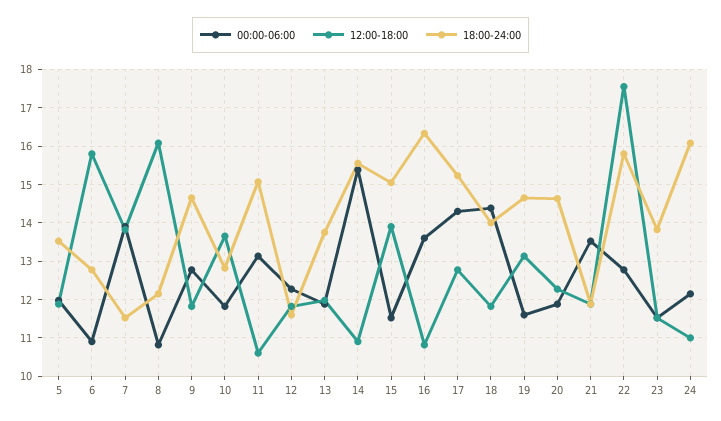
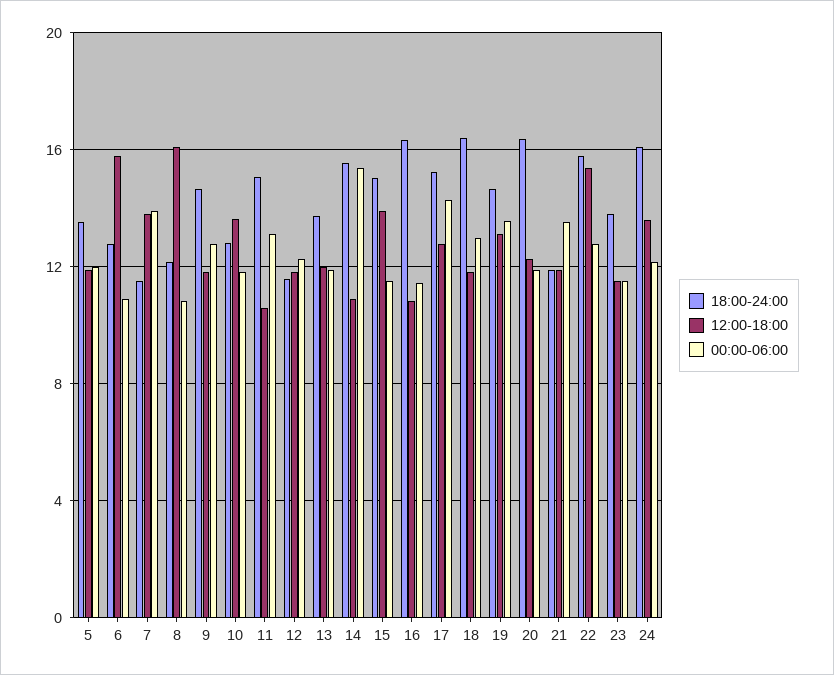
  {
    "00:00-06:00": {
      "5": 12,
      "6": 11,
      "7": 14,
      "8": 10.8,
      "9": 12.8,
      "10": 11.8,
      "11": 13.2,
      "12": 12.2,
      "13": 11.8,
      "14": 15.4,
      "15": 11.6,
-     "16": 13.6,
+     "16": 11.5,
      "17": 14.4,
-     "18": 14.4,
+     "18": 13,
-     "19": 11.6,
+     "19": 13.5,
      "20": 11.8,
      "21": 13.6,
      "22": 12.8,
      "23": 11.6,
      "24": 12.2
    },
    "12:00-18:00": {
      "5": 11.8,
      "6": 15.8,
      "7": 13.8,
      "8": 16,
      "9": 11.8,
      "10": 13.6,
      "11": 10.6,
      "12": 11.8,
      "13": 12,
      "14": 11,
      "15": 14,
      "16": 10.8,
      "17": 12.8,
      "18": 11.8,
      "19": 13.2,
      "20": 12.2,
      "21": 11.8,
-     "22": 17.6,
+     "22": 15.5,
      "23": 11.6,
-     "24": 11
+     "24": 13.5
    },
    "18:00-24:00": {
      "5": 13.6,
      "6": 12.8,
      "7": 11.6,
      "8": 12.2,
      "9": 14.6,
      "10": 12.8,
      "11": 15,
      "12": 11.6,
      "13": 13.8,
      "14": 15.6,
      "15": 15,
      "16": 16.4,
      "17": 15.2,
-     "18": 14,
+     "18": 16.5,
      "19": 14.6,
-     "20": 14.6,
+     "20": 16.5,
      "21": 11.8,
      "22": 15.8,
      "23": 13.8,
      "24": 16
    }
  }

